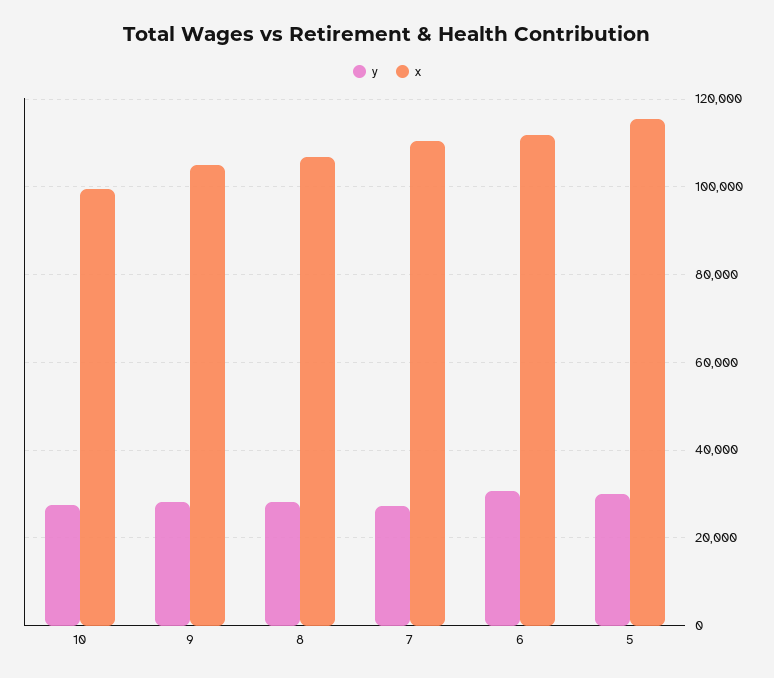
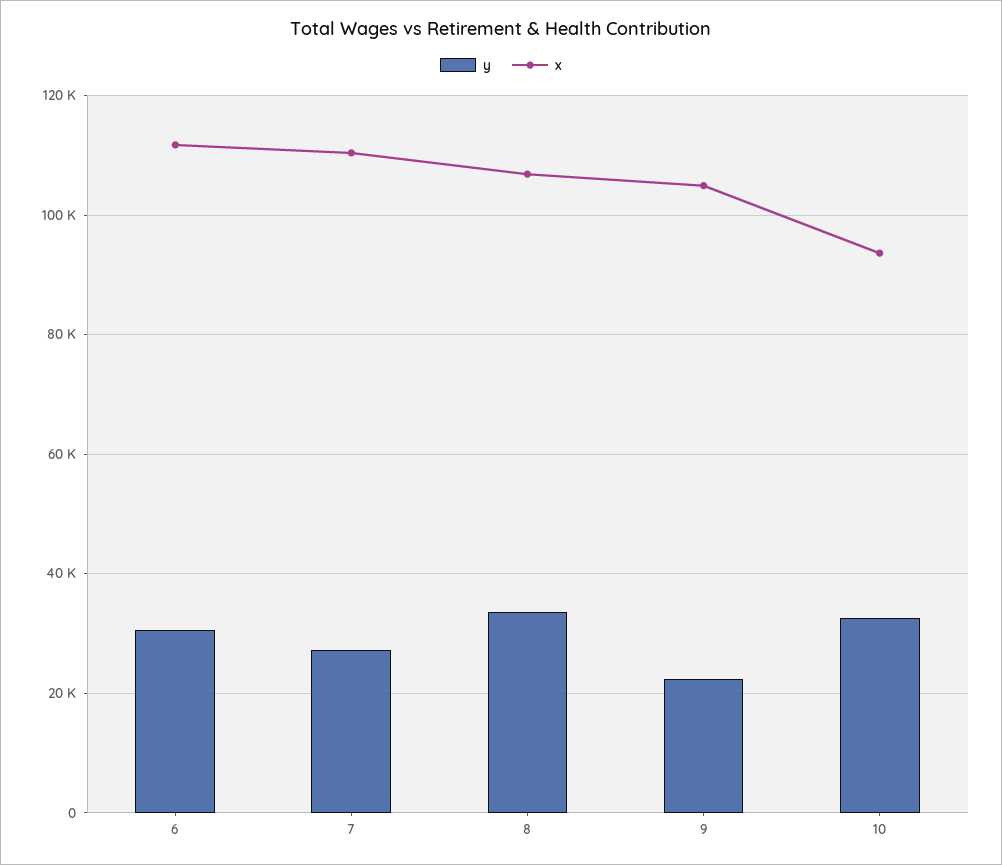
  {
    "y": {
-     "10": 28000,
+     "10": 32000,
-     "9": 28000,
+     "9": 22000,
-     "8": 28000,
+     "8": 34000,
      "7": 28000,
-     "6": 30000,
+     "6": 30000
-     "5": 30000
    },
    "x": {
-     "10": 100000,
+     "10": 94000,
      "9": 104000,
      "8": 106000,
      "7": 110000,
-     "6": 112000,
+     "6": 112000
-     "5": 116000
    }
  }

